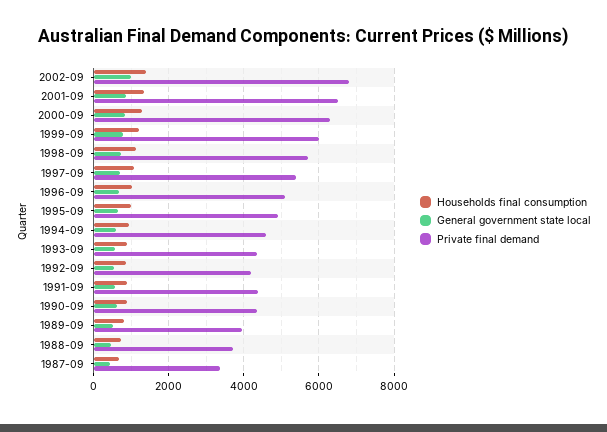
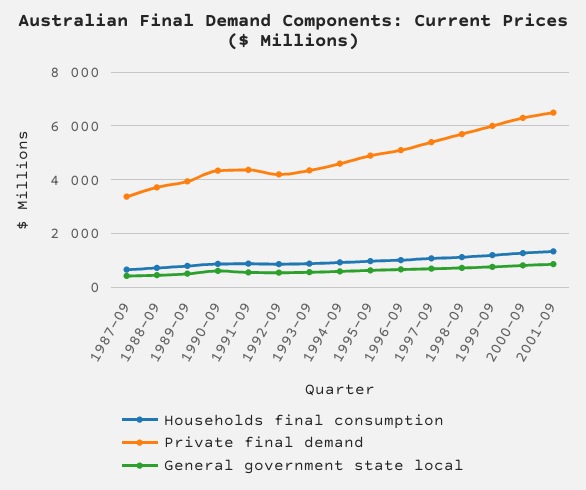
  {
    "Households final consumption": {
-     "2002-09": 1400,
      "2001-09": 1400,
      "2000-09": 1200,
      "1999-09": 1200,
      "1998-09": 1200,
      "1997-09": 1000,
      "1996-09": 1000,
      "1995-09": 1000,
      "1994-09": 1000,
      "1993-09": 800,
      "1992-09": 800,
      "1991-09": 800,
      "1990-09": 800,
      "1989-09": 800,
      "1988-09": 800,
      "1987-09": 600
    },
    "General government state local": {
-     "2002-09": 1000,
      "2001-09": 800,
      "2000-09": 800,
      "1999-09": 800,
      "1998-09": 800,
      "1997-09": 800,
      "1996-09": 600,
      "1995-09": 600,
      "1994-09": 600,
      "1993-09": 600,
      "1992-09": 600,
      "1991-09": 600,
      "1990-09": 600,
      "1989-09": 600,
      "1988-09": 400,
      "1987-09": 400
    },
    "Private final demand": {
-     "2002-09": 6800,
      "2001-09": 6600,
      "2000-09": 6400,
      "1999-09": 6000,
      "1998-09": 5800,
      "1997-09": 5400,
      "1996-09": 5200,
      "1995-09": 5000,
      "1994-09": 4600,
      "1993-09": 4400,
      "1992-09": 4200,
      "1991-09": 4400,
      "1990-09": 4400,
      "1989-09": 4000,
      "1988-09": 3800,
      "1987-09": 3400
    }
  }

